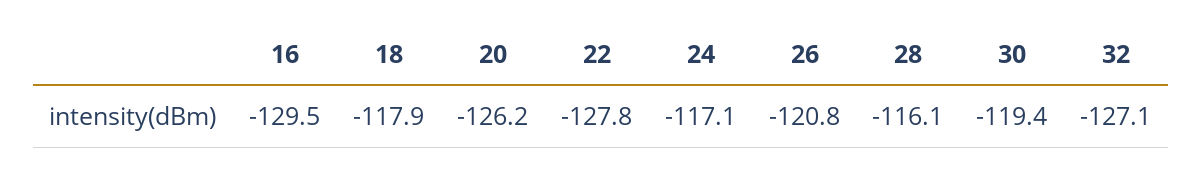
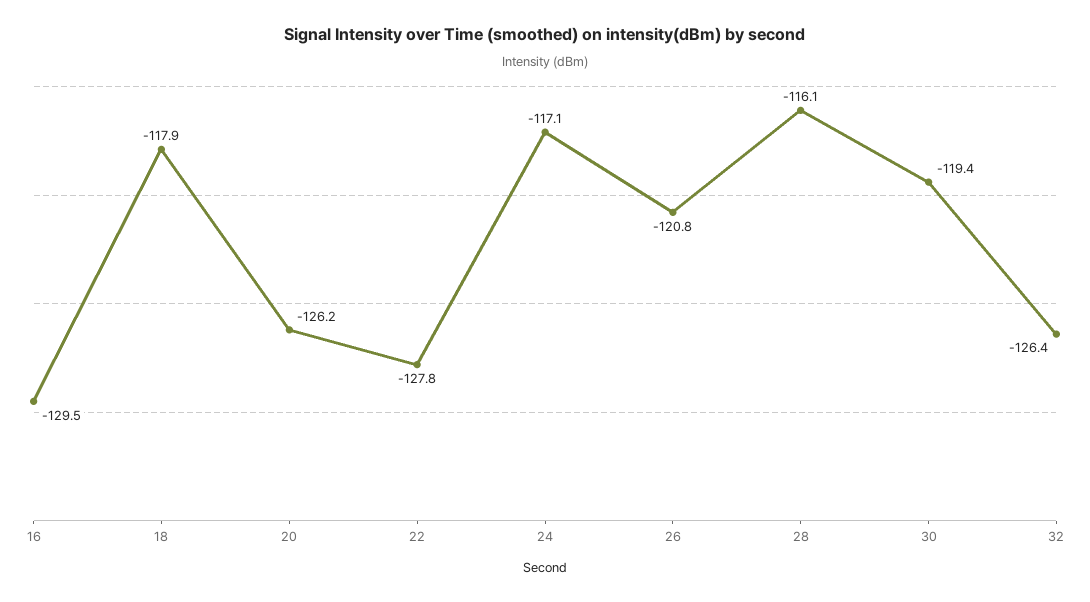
  {
    "16": -129.5,
    "18": -117.9,
    "20": -126.2,
    "22": -127.8,
    "24": -117.1,
    "26": -120.8,
    "28": -116.1,
    "30": -119.4,
-   "32": -127.1
+   "32": -126.4
  }

